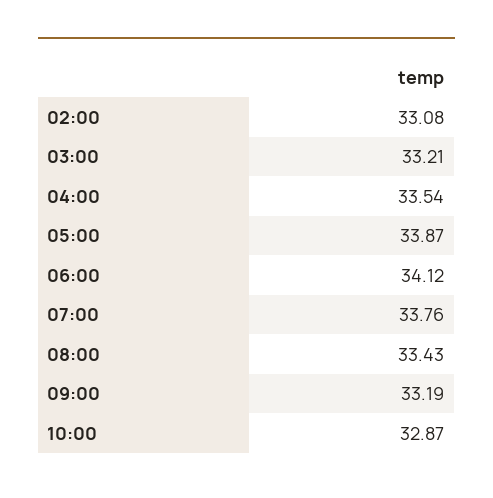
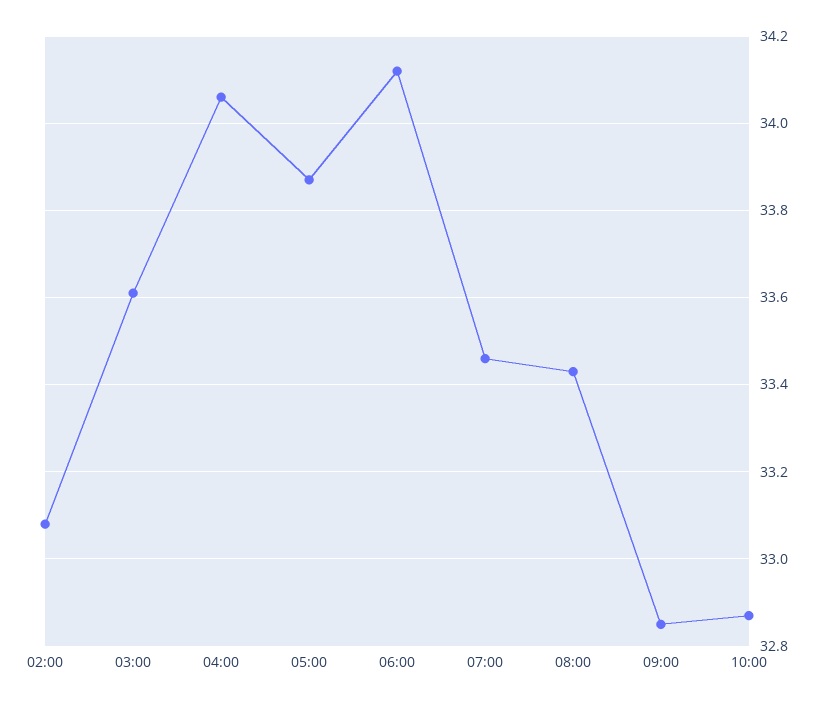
  {
    "02:00": 33.08,
-   "03:00": 33.21,
+   "03:00": 33.6,
-   "04:00": 33.54,
+   "04:00": 34.05,
    "05:00": 33.87,
    "06:00": 34.12,
-   "07:00": 33.76,
+   "07:00": 33.45,
    "08:00": 33.43,
-   "09:00": 33.19,
+   "09:00": 32.85,
    "10:00": 32.87
  }

